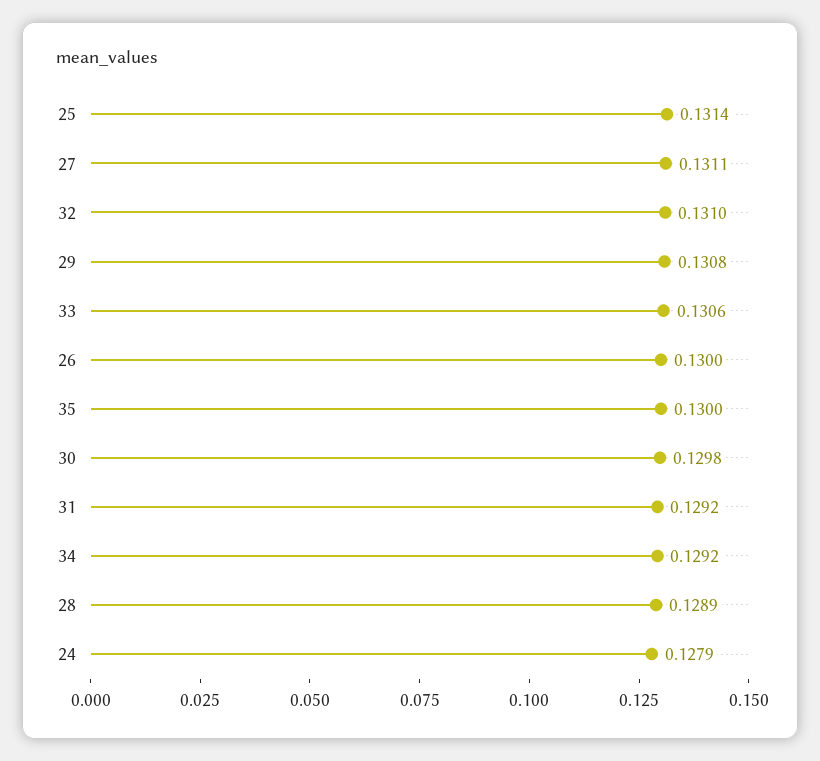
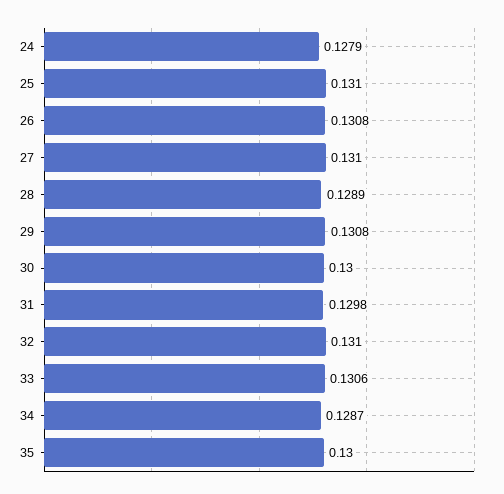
  {
-   "25": 0.1314,
+   "25": 0.131,
-   "27": 0.1311,
+   "27": 0.131,
    "32": 0.131,
    "29": 0.1308,
    "33": 0.1306,
-   "26": 0.13,
+   "26": 0.1308,
    "35": 0.13,
-   "30": 0.1298,
+   "30": 0.13,
-   "31": 0.1292,
+   "31": 0.1298,
-   "34": 0.1292,
+   "34": 0.1287,
    "28": 0.1289,
    "24": 0.1279
  }

